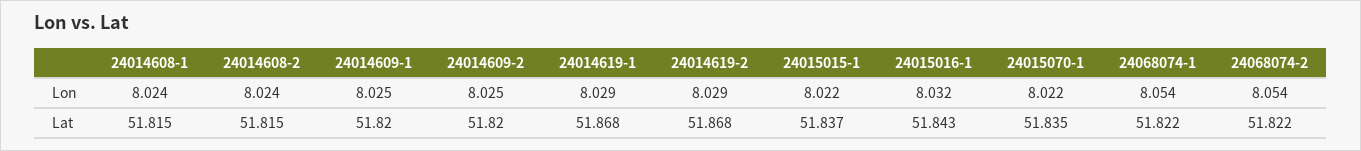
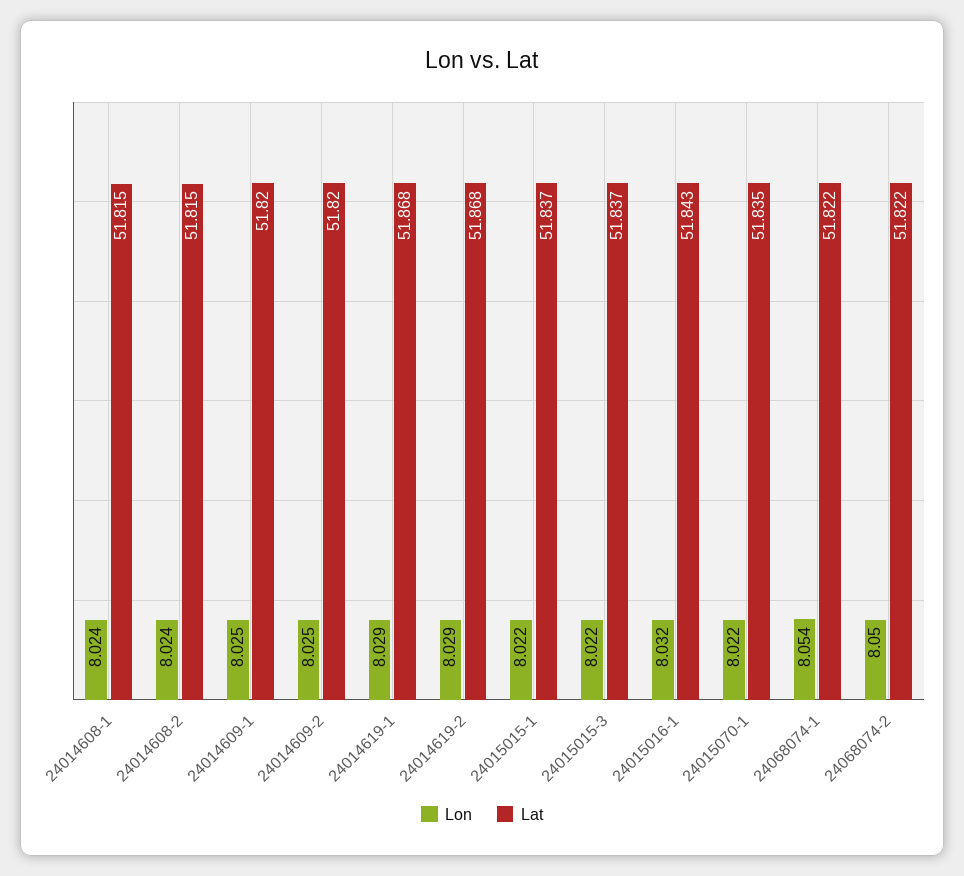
  {
    "Lon": {
      "24014608-1": 8.024,
      "24014608-2": 8.024,
      "24014609-1": 8.025,
      "24014609-2": 8.025,
      "24014619-1": 8.029,
      "24014619-2": 8.029,
      "24015015-1": 8.022,
      "24015016-1": 8.032,
      "24015070-1": 8.022,
      "24068074-1": 8.054,
-     "24068074-2": 8.054
+     "24068074-2": 8.05,
+     "24015015-3": 8.022
    },
    "Lat": {
      "24014608-1": 51.815,
      "24014608-2": 51.815,
      "24014609-1": 51.82,
      "24014609-2": 51.82,
      "24014619-1": 51.868,
      "24014619-2": 51.868,
      "24015015-1": 51.837,
      "24015016-1": 51.843,
      "24015070-1": 51.835,
      "24068074-1": 51.822,
-     "24068074-2": 51.822
+     "24068074-2": 51.822,
+     "24015015-3": 51.837
    }
  }

